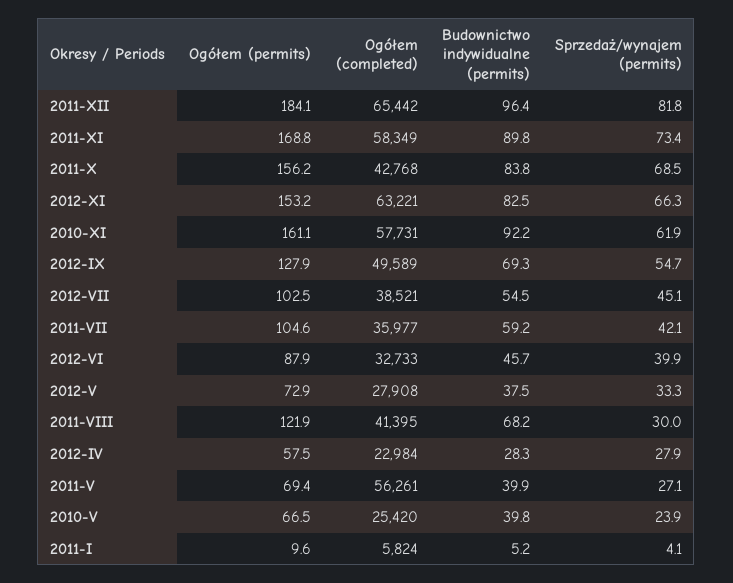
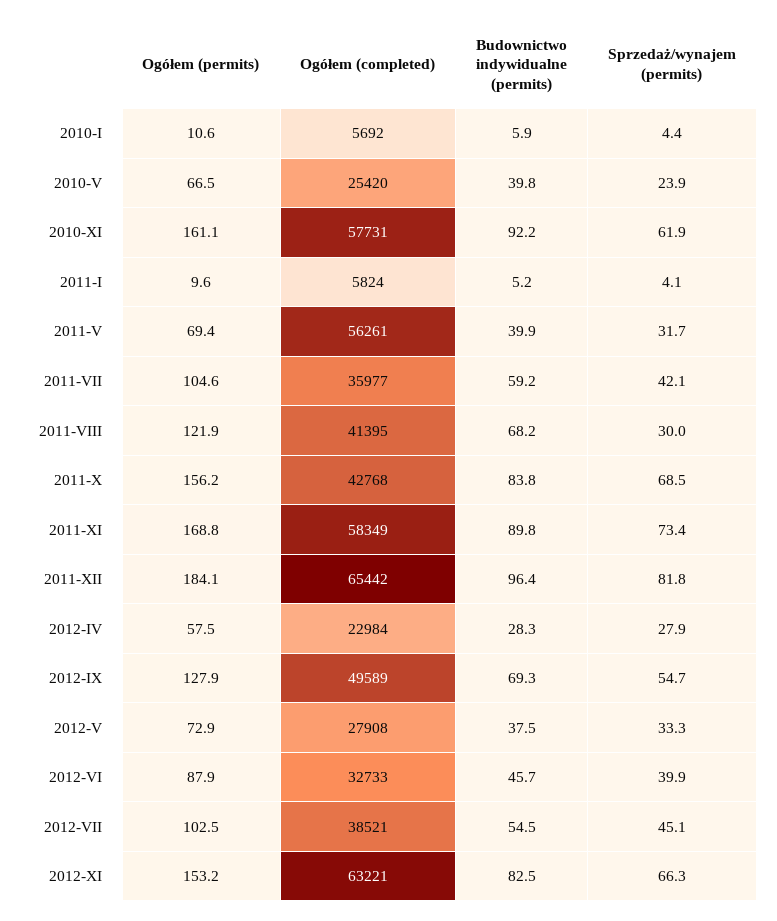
  {
    "Ogółem (permits)": {
      "2011-XII": 184.1,
      "2011-XI": 168.8,
      "2011-X": 156.2,
      "2012-XI": 153.2,
      "2010-XI": 161.1,
      "2012-IX": 127.9,
      "2012-VII": 102.5,
      "2011-VII": 104.6,
      "2012-VI": 87.9,
      "2012-V": 72.9,
      "2011-VIII": 121.9,
      "2012-IV": 57.5,
      "2011-V": 69.4,
      "2010-V": 66.5,
-     "2011-I": 9.6
+     "2011-I": 9.6,
+     "2010-I": 10.6
    },
    "Ogółem (completed)": {
      "2011-XII": 65442,
      "2011-XI": 58349,
      "2011-X": 42768,
      "2012-XI": 63221,
      "2010-XI": 57731,
      "2012-IX": 49589,
      "2012-VII": 38521,
      "2011-VII": 35977,
      "2012-VI": 32733,
      "2012-V": 27908,
      "2011-VIII": 41395,
      "2012-IV": 22984,
      "2011-V": 56261,
      "2010-V": 25420,
-     "2011-I": 5824
+     "2011-I": 5824,
+     "2010-I": 5692
    },
    "Budownictwo indywidualne (permits)": {
      "2011-XII": 96.4,
      "2011-XI": 89.8,
      "2011-X": 83.8,
      "2012-XI": 82.5,
      "2010-XI": 92.2,
      "2012-IX": 69.3,
      "2012-VII": 54.5,
      "2011-VII": 59.2,
      "2012-VI": 45.7,
      "2012-V": 37.5,
      "2011-VIII": 68.2,
      "2012-IV": 28.3,
      "2011-V": 39.9,
      "2010-V": 39.8,
-     "2011-I": 5.2
+     "2011-I": 5.2,
+     "2010-I": 5.9
    },
    "Sprzedaż/wynajem (permits)": {
      "2011-XII": 81.8,
      "2011-XI": 73.4,
      "2011-X": 68.5,
      "2012-XI": 66.3,
      "2010-XI": 61.9,
      "2012-IX": 54.7,
      "2012-VII": 45.1,
      "2011-VII": 42.1,
      "2012-VI": 39.9,
      "2012-V": 33.3,
      "2011-VIII": 30,
      "2012-IV": 27.9,
-     "2011-V": 27.1,
+     "2011-V": 31.7,
      "2010-V": 23.9,
-     "2011-I": 4.1
+     "2011-I": 4.1,
+     "2010-I": 4.4
    }
  }

